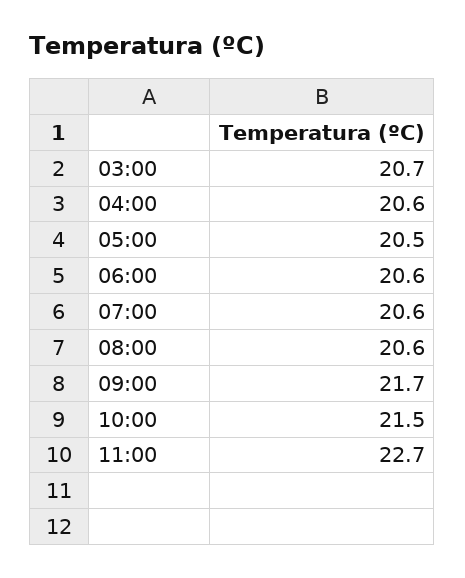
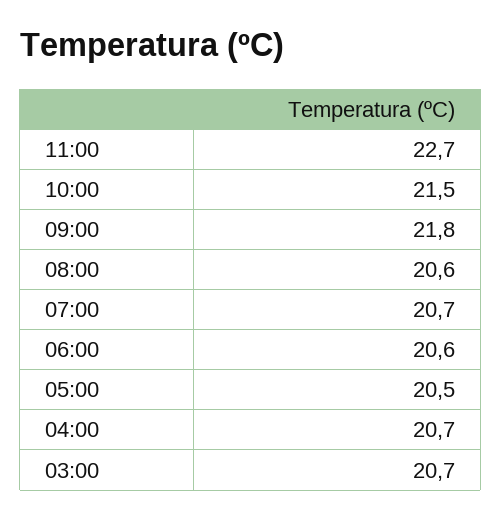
  {
    "03:00": 20.7,
-   "04:00": 20.6,
+   "04:00": 20.7,
    "05:00": 20.5,
    "06:00": 20.6,
-   "07:00": 20.6,
+   "07:00": 20.7,
    "08:00": 20.6,
-   "09:00": 21.7,
+   "09:00": 21.8,
    "10:00": 21.5,
    "11:00": 22.7
  }

